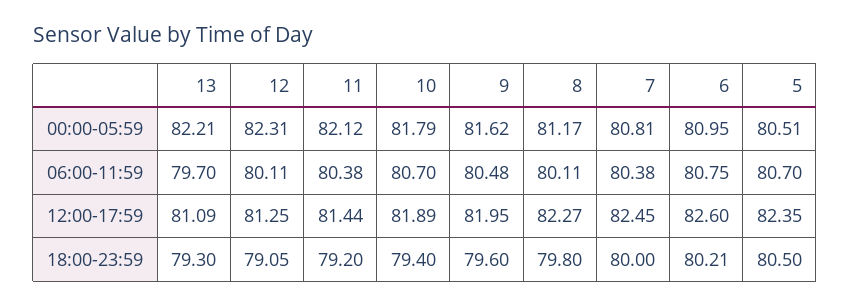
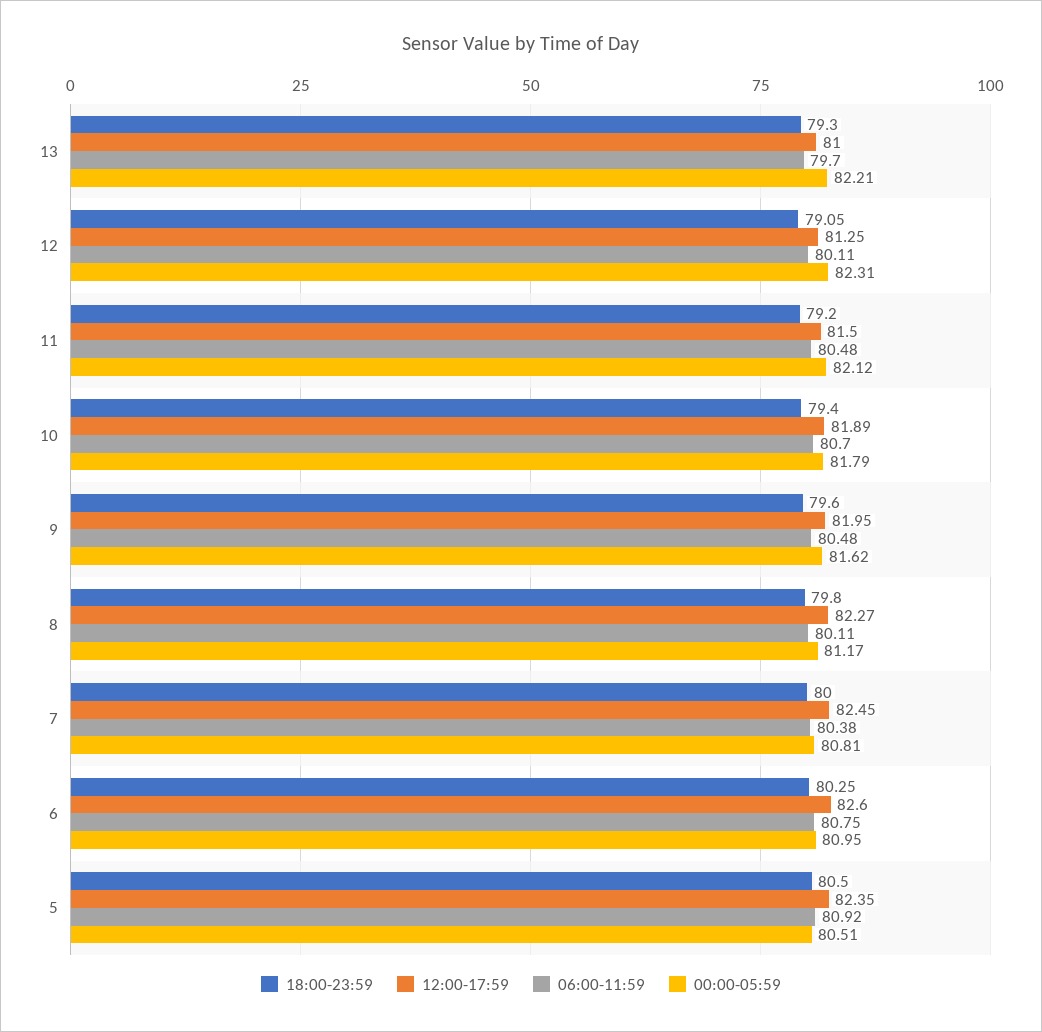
  {
    "00:00-05:59": {
      "13": 82.21,
      "12": 82.31,
      "11": 82.12,
      "10": 81.79,
      "9": 81.62,
      "8": 81.17,
      "7": 80.81,
      "6": 80.95,
      "5": 80.51
    },
    "06:00-11:59": {
      "13": 79.7,
      "12": 80.11,
-     "11": 80.38,
+     "11": 80.48,
      "10": 80.7,
      "9": 80.48,
      "8": 80.11,
      "7": 80.38,
      "6": 80.75,
-     "5": 80.7
+     "5": 80.92
    },
    "12:00-17:59": {
-     "13": 81.09,
+     "13": 81,
      "12": 81.25,
-     "11": 81.44,
+     "11": 81.5,
      "10": 81.89,
      "9": 81.95,
      "8": 82.27,
      "7": 82.45,
      "6": 82.6,
      "5": 82.35
    },
    "18:00-23:59": {
      "13": 79.3,
      "12": 79.05,
      "11": 79.2,
      "10": 79.4,
      "9": 79.6,
      "8": 79.8,
      "7": 80,
-     "6": 80.21,
+     "6": 80.25,
      "5": 80.5
    }
  }

